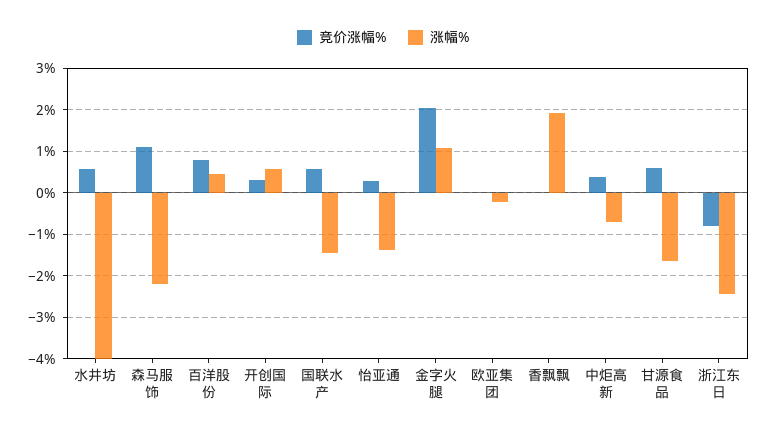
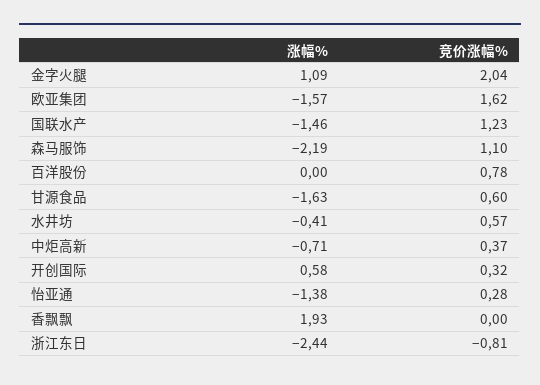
  {
    "竞价涨幅%": {
      "水井坊": 0.57,
      "森马服饰": 1.1,
      "百洋股份": 0.78,
      "开创国际": 0.32,
-     "国联水产": 0.6,
+     "国联水产": 1.23,
      "怡亚通": 0.28,
      "金字火腿": 2.04,
-     "欧亚集团": 0,
+     "欧亚集团": 1.62,
      "香飘飘": 0,
      "中炬高新": 0.37,
      "甘源食品": 0.6,
      "浙江东日": -0.81
    },
    "涨幅%": {
-     "水井坊": -4,
+     "水井坊": -0.41,
      "森马服饰": -2.19,
-     "百洋股份": 0.4,
+     "百洋股份": 0,
      "开创国际": 0.58,
      "国联水产": -1.46,
      "怡亚通": -1.38,
      "金字火腿": 1.09,
-     "欧亚集团": -0.2,
+     "欧亚集团": -1.57,
      "香飘飘": 1.93,
      "中炬高新": -0.71,
      "甘源食品": -1.63,
      "浙江东日": -2.44
    }
  }

